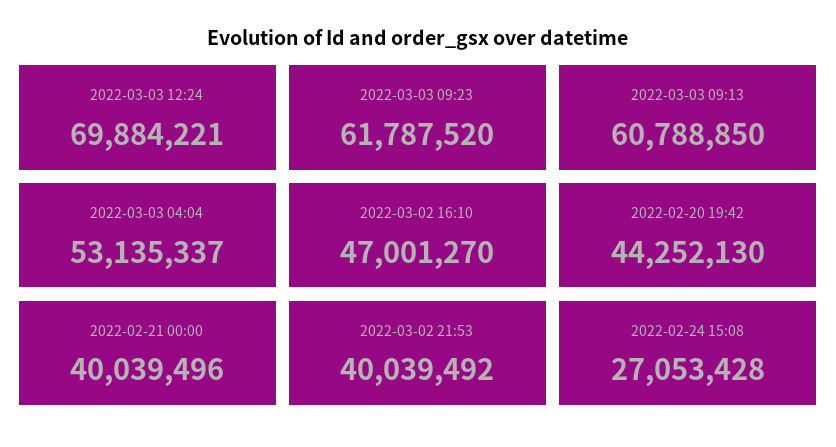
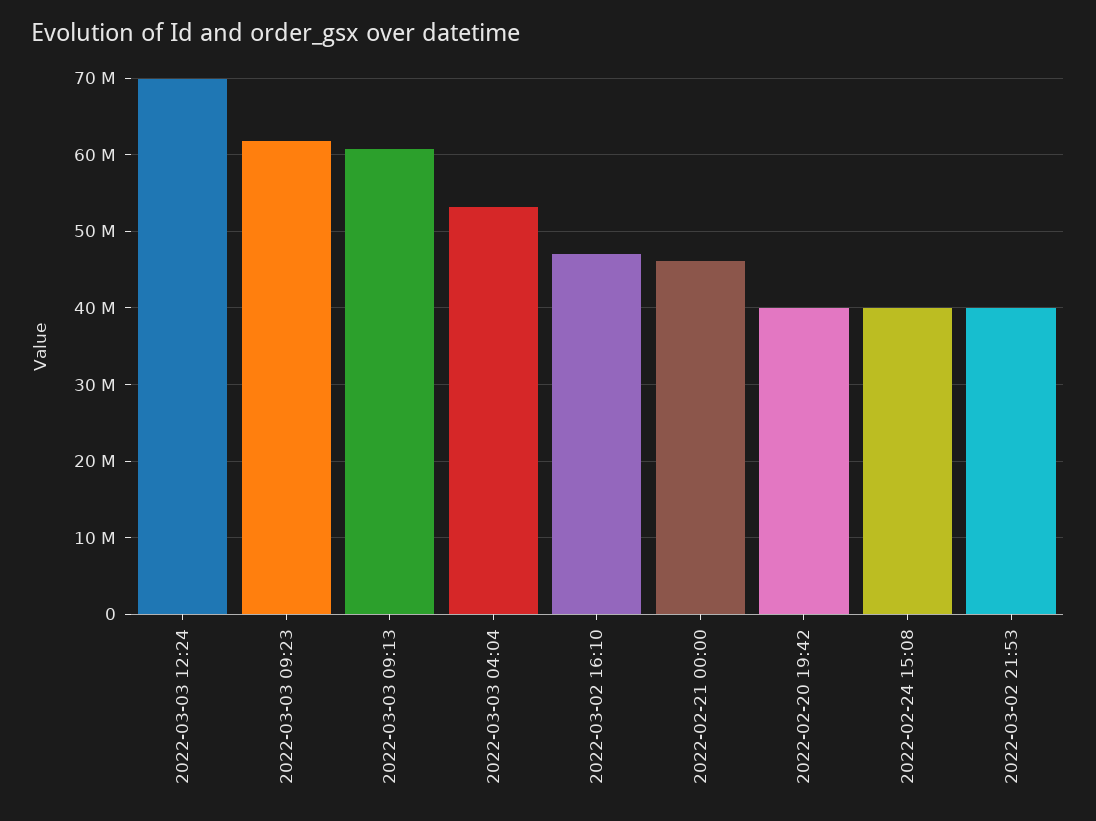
  {
    "2022-03-03 12:24": 69884221,
    "2022-03-03 09:23": 61787520,
    "2022-03-03 09:13": 60788850,
    "2022-03-03 04:04": 53135337,
    "2022-03-02 16:10": 47001270,
-   "2022-02-20 19:42": 44252130,
+   "2022-02-20 19:42": 40000000,
-   "2022-02-21 00:00": 40039496,
+   "2022-02-21 00:00": 46000000,
    "2022-03-02 21:53": 40039492,
-   "2022-02-24 15:08": 27053428
+   "2022-02-24 15:08": 40000000
  }

